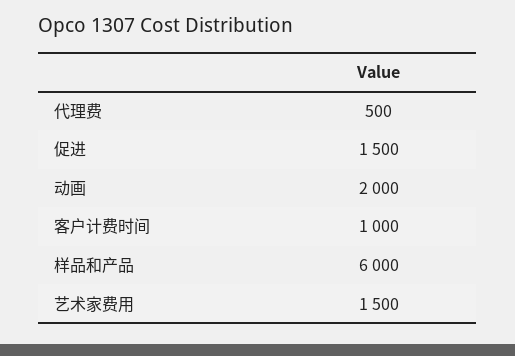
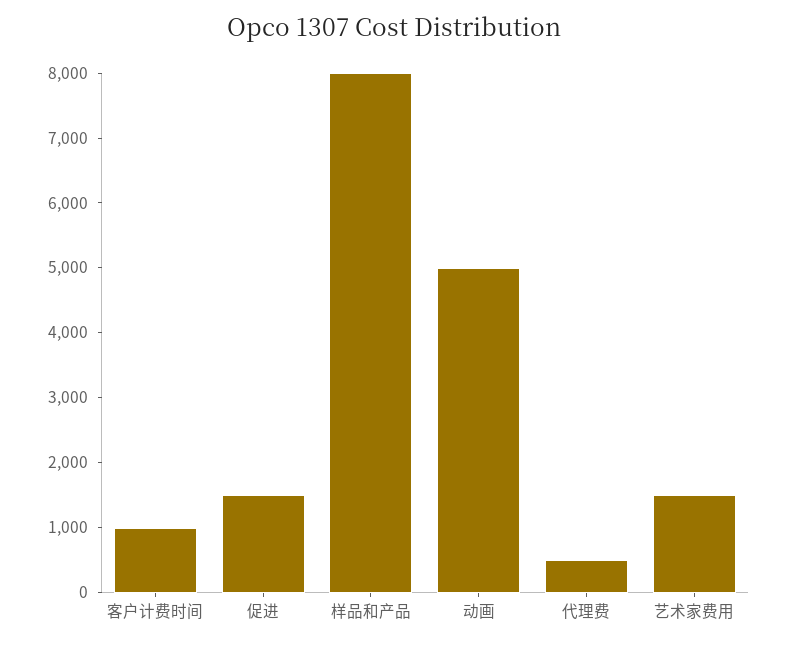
  {
    "代理费": 500,
    "促进": 1500,
-   "动画": 2000,
+   "动画": 5000,
    "客户计费时间": 1000,
-   "样品和产品": 6000,
+   "样品和产品": 8000,
    "艺术家费用": 1500
  }

